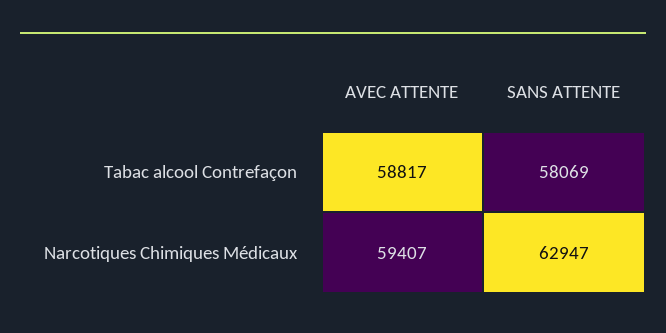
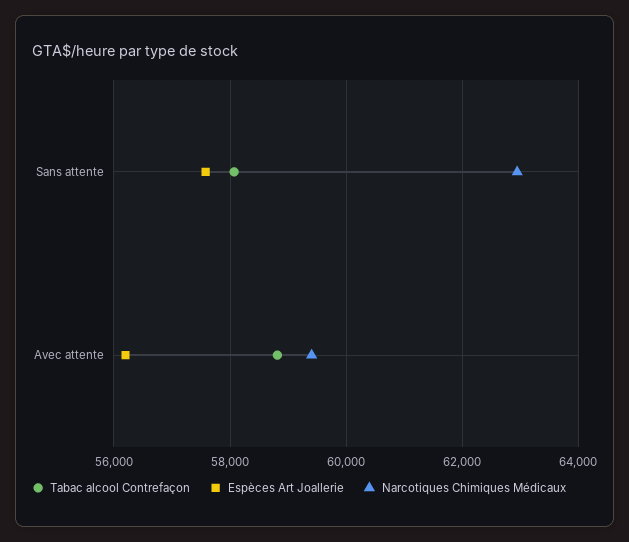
  {
    "Tabac alcool Contrefaçon": {
      "AVEC ATTENTE": 58817,
      "SANS ATTENTE": 58069
    },
    "Narcotiques Chimiques Médicaux": {
      "AVEC ATTENTE": 59407,
      "SANS ATTENTE": 62947
-   }
+   },
+   "Espèces Art Joallerie": {
+     "SANS ATTENTE": 57600,
+     "AVEC ATTENTE": 56200
+   }
  }

